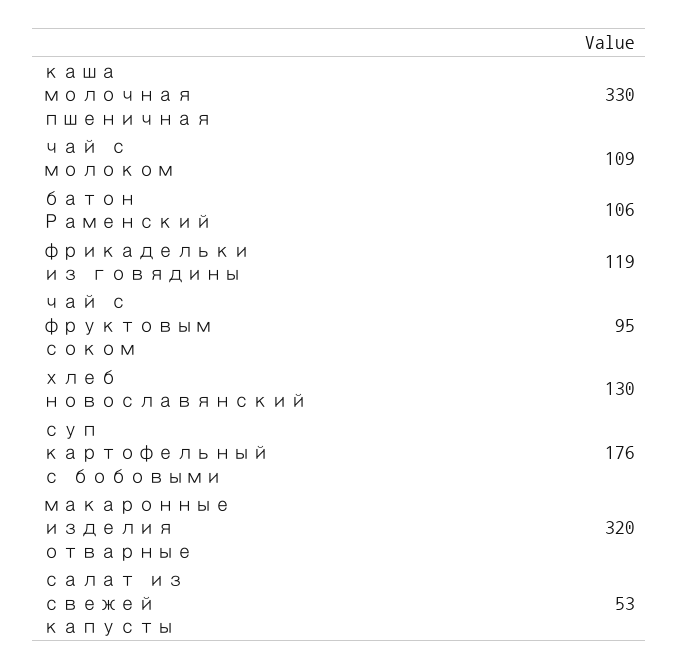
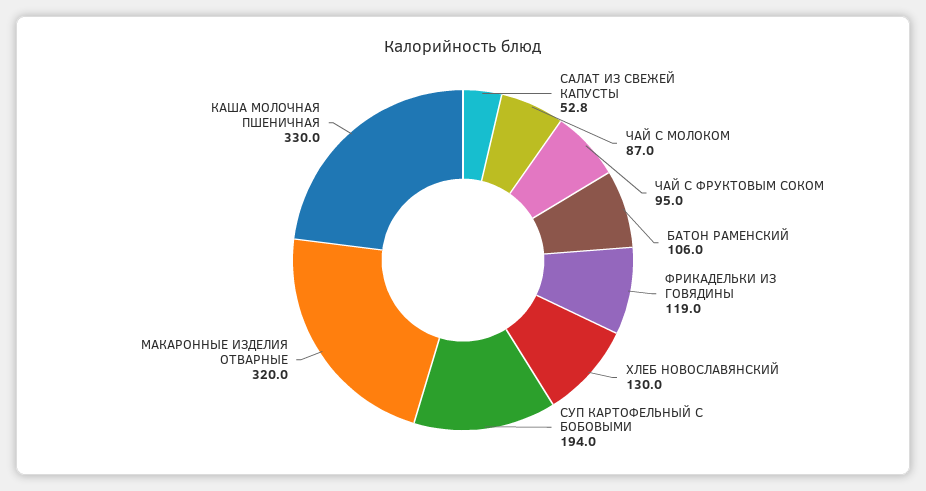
  {
    "каша молочная пшеничная": 330,
-   "чай с молоком": 109,
+   "чай с молоком": 87,
    "батон Раменский": 106,
    "фрикадельки из говядины": 119,
    "чай с фруктовым соком": 95,
    "хлеб новославянский": 130,
-   "суп картофельный с бобовыми": 176,
+   "суп картофельный с бобовыми": 194,
    "макаронные изделия отварные": 320,
    "салат из свежей капусты": 52.8
  }

